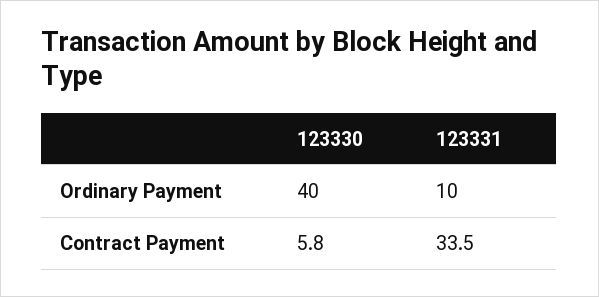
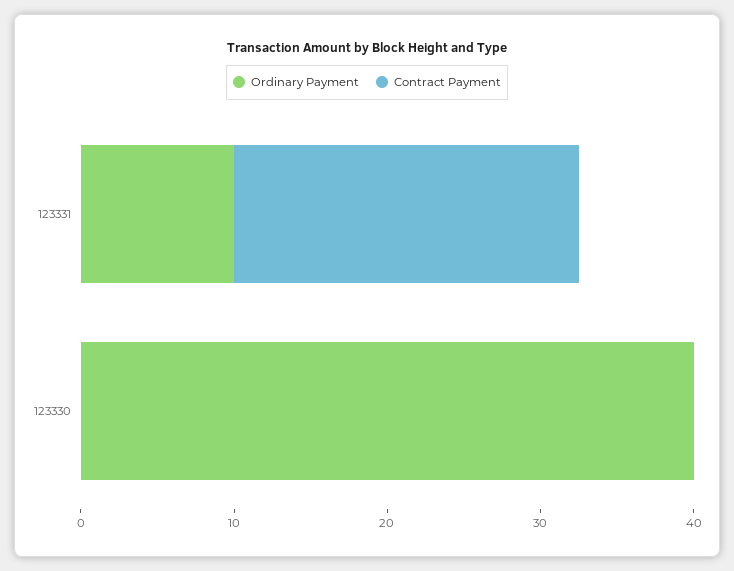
  {
    "Ordinary Payment": {
      "123330": 40,
      "123331": 10
    },
    "Contract Payment": {
-     "123330": 5.8,
+     "123330": 0,
-     "123331": 33.5
+     "123331": 22
    }
  }

